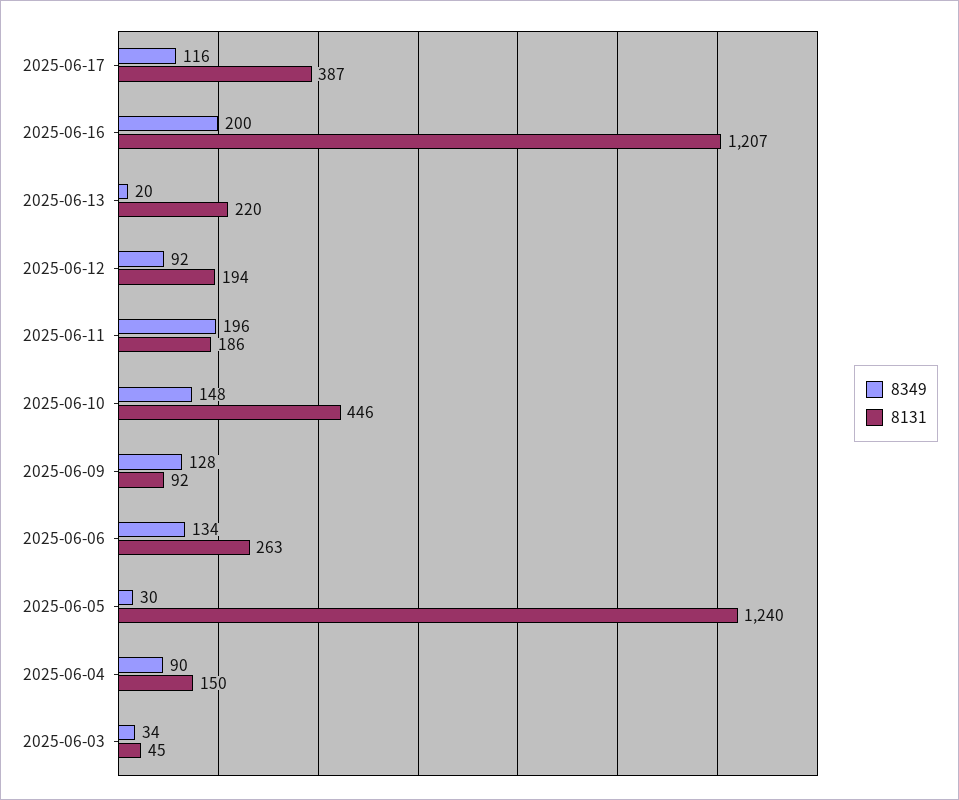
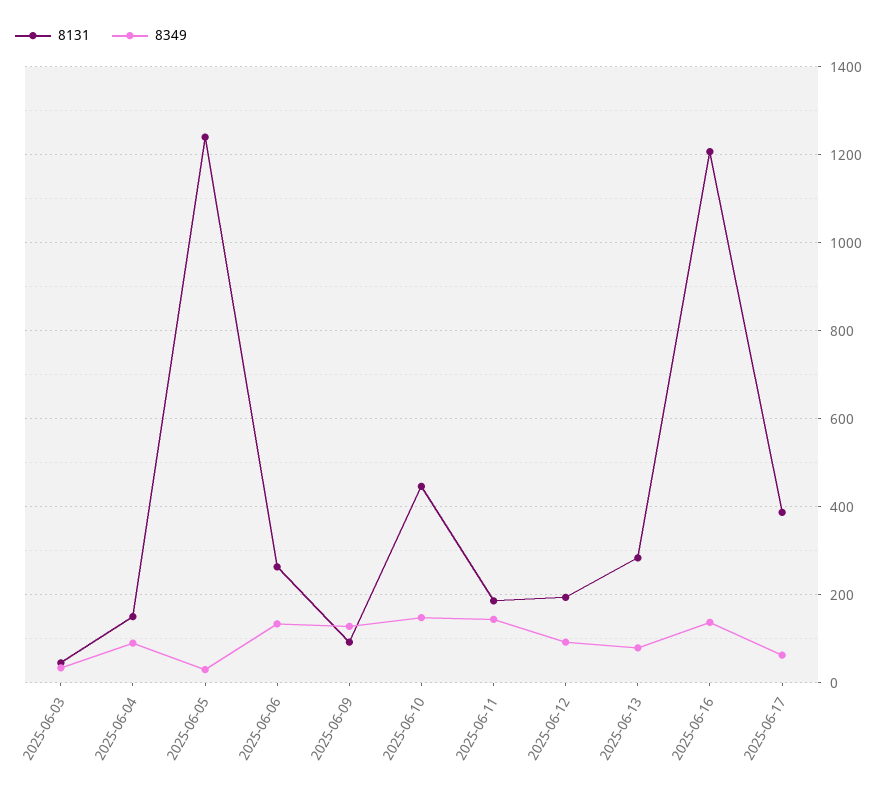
  {
    "8349": {
-     "2025-06-17": 116,
+     "2025-06-17": 60,
-     "2025-06-16": 200,
+     "2025-06-16": 140,
-     "2025-06-13": 20,
+     "2025-06-13": 80,
      "2025-06-12": 92,
-     "2025-06-11": 196,
+     "2025-06-11": 140,
      "2025-06-10": 148,
      "2025-06-09": 128,
      "2025-06-06": 134,
      "2025-06-05": 30,
      "2025-06-04": 90,
      "2025-06-03": 34
    },
    "8131": {
      "2025-06-17": 387,
      "2025-06-16": 1207,
-     "2025-06-13": 220,
+     "2025-06-13": 280,
      "2025-06-12": 194,
      "2025-06-11": 186,
      "2025-06-10": 446,
      "2025-06-09": 92,
      "2025-06-06": 263,
      "2025-06-05": 1240,
      "2025-06-04": 150,
      "2025-06-03": 45
    }
  }

